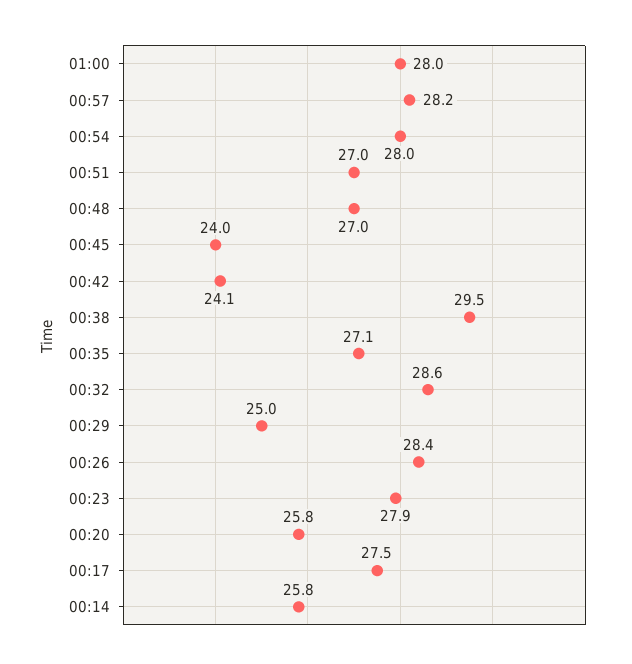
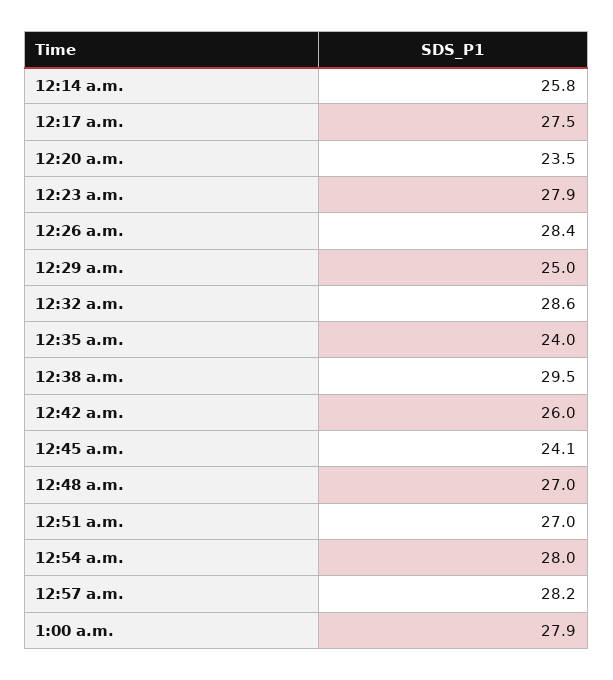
  {
-   "01:00": 28,
+   "01:00": 27.9,
    "00:57": 28.2,
    "00:54": 28,
    "00:51": 27,
    "00:48": 27,
-   "00:45": 24,
+   "00:45": 24.1,
-   "00:42": 24.1,
+   "00:42": 26,
    "00:38": 29.5,
-   "00:35": 27.1,
+   "00:35": 24,
    "00:32": 28.6,
    "00:29": 25,
    "00:26": 28.4,
    "00:23": 27.9,
-   "00:20": 25.8,
+   "00:20": 23.5,
    "00:17": 27.5,
    "00:14": 25.8
  }

